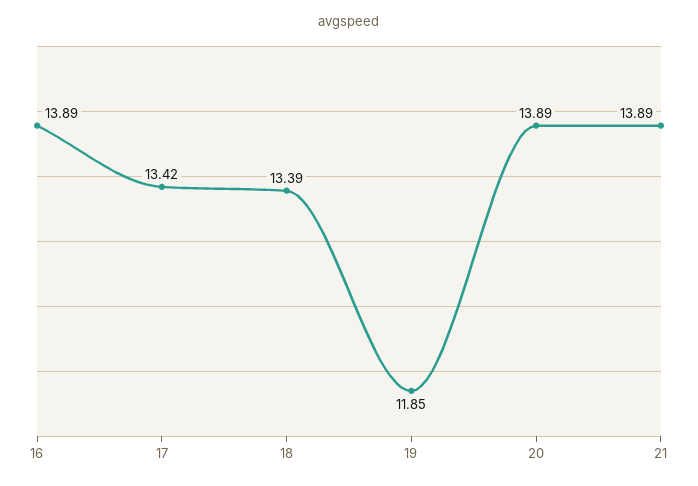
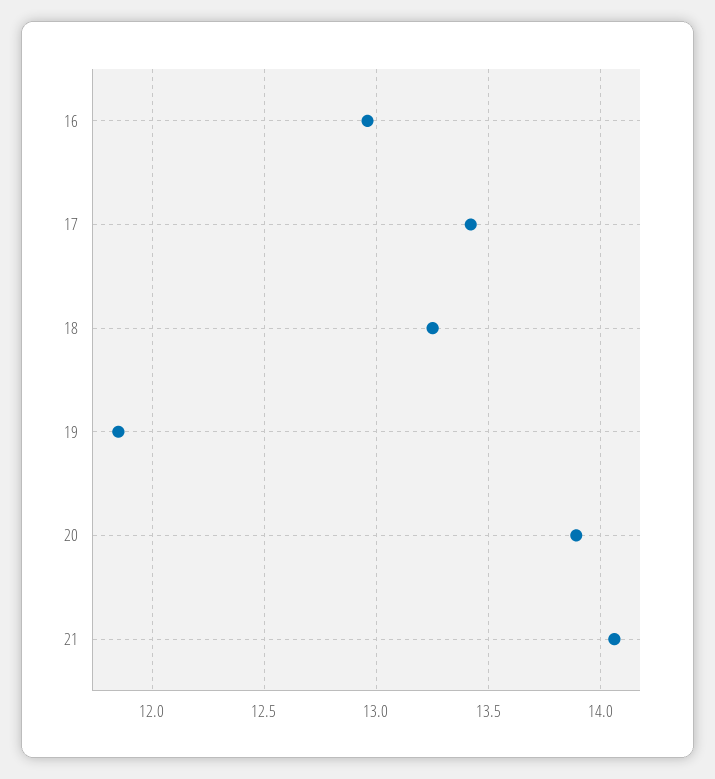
  {
-   "16": 13.89,
+   "16": 12.95,
    "17": 13.42,
-   "18": 13.39,
+   "18": 13.25,
    "19": 11.85,
    "20": 13.89,
-   "21": 13.89
+   "21": 14.05
  }

